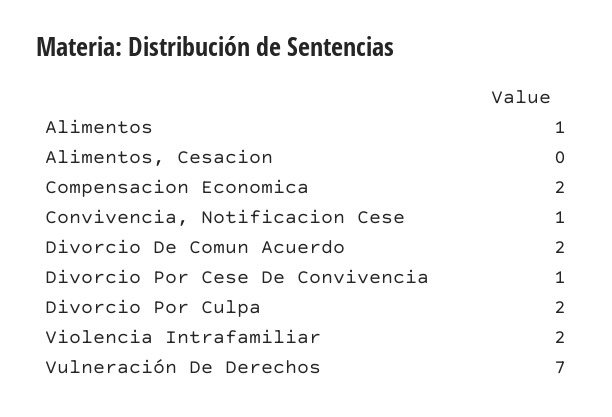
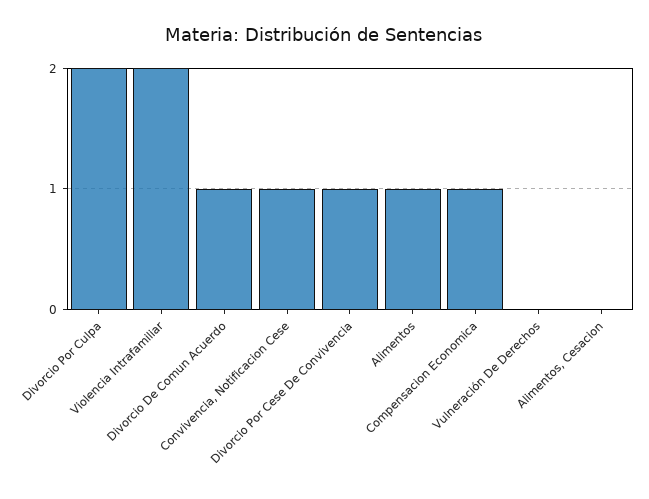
  {
    "Alimentos": 1,
    "Alimentos, Cesacion": 0,
-   "Compensacion Economica": 2,
+   "Compensacion Economica": 1,
    "Convivencia, Notificacion Cese": 1,
-   "Divorcio De Comun Acuerdo": 2,
+   "Divorcio De Comun Acuerdo": 1,
    "Divorcio Por Cese De Convivencia": 1,
    "Divorcio Por Culpa": 2,
    "Violencia Intrafamiliar": 2,
-   "Vulneración De Derechos": 7
+   "Vulneración De Derechos": 0
  }

